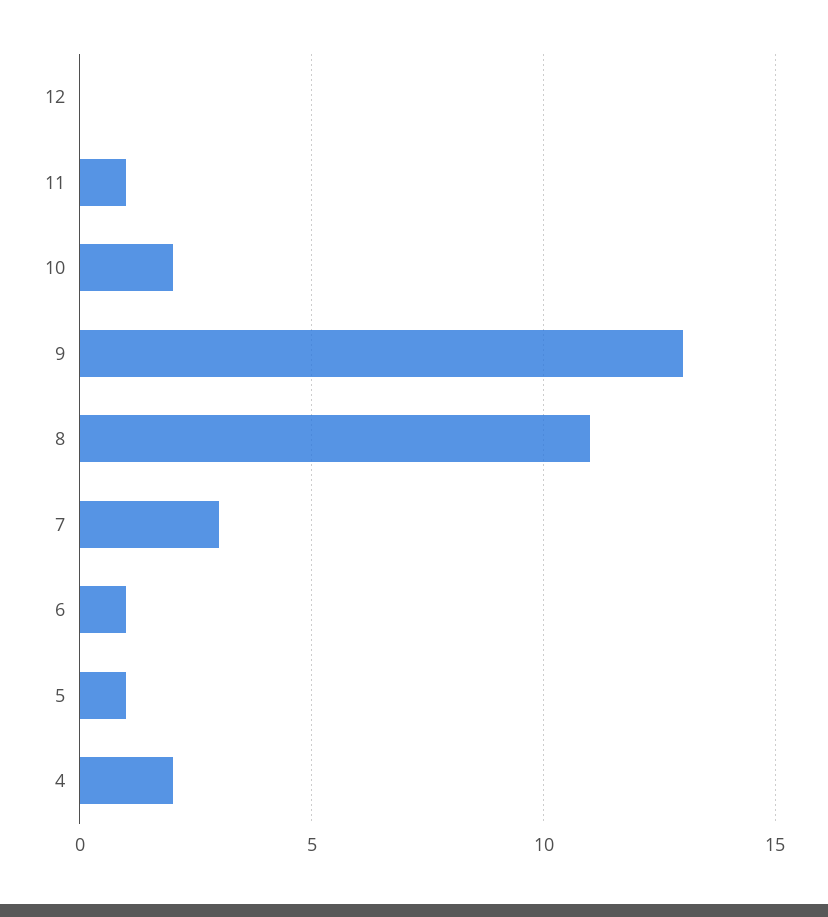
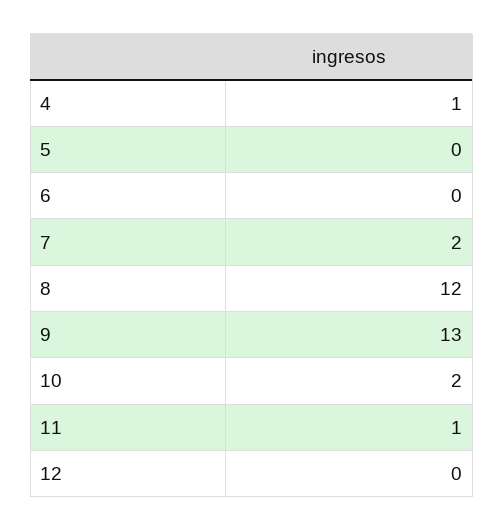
  {
    "12": 0,
    "11": 1,
    "10": 2,
    "9": 13,
-   "8": 11,
+   "8": 12,
-   "7": 3,
+   "7": 2,
-   "6": 1,
+   "6": 0,
-   "5": 1,
+   "5": 0,
-   "4": 2
+   "4": 1
  }

